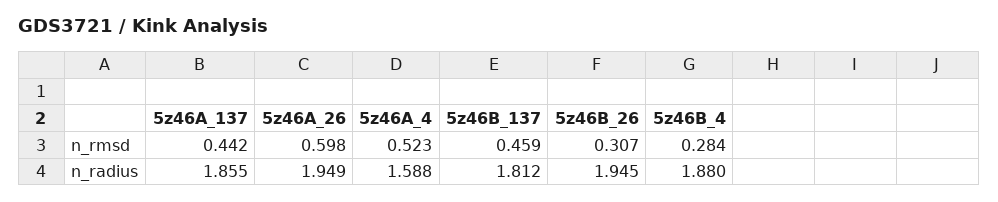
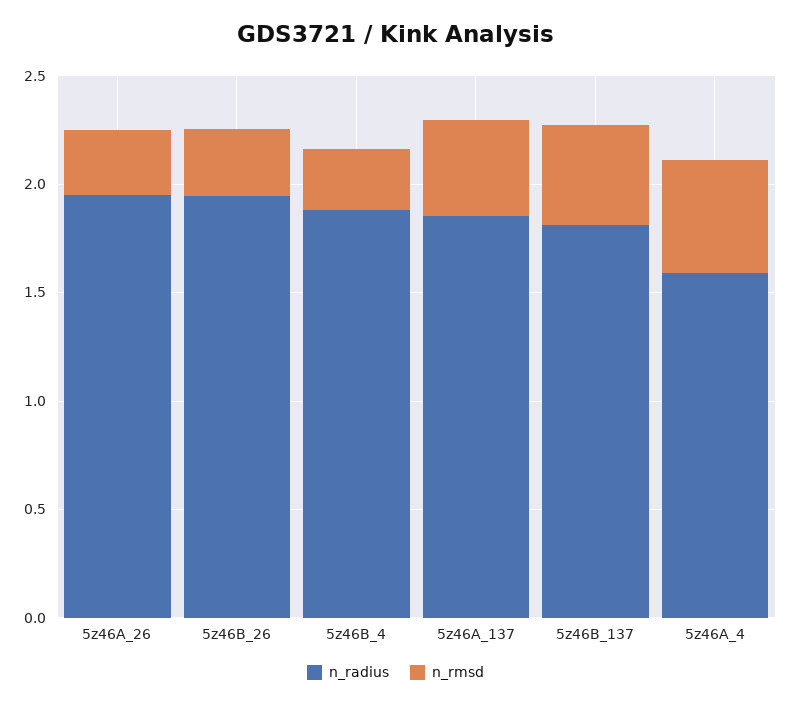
  {
    "n_rmsd": {
      "5z46A_137": 0.442,
-     "5z46A_26": 0.598,
+     "5z46A_26": 0.3,
      "5z46A_4": 0.523,
      "5z46B_137": 0.459,
      "5z46B_26": 0.307,
      "5z46B_4": 0.284
    },
    "n_radius": {
      "5z46A_137": 1.855,
      "5z46A_26": 1.949,
      "5z46A_4": 1.588,
      "5z46B_137": 1.812,
      "5z46B_26": 1.945,
      "5z46B_4": 1.88
    }
  }

